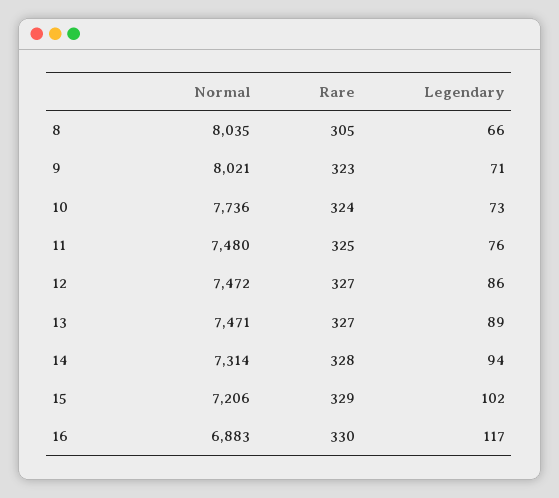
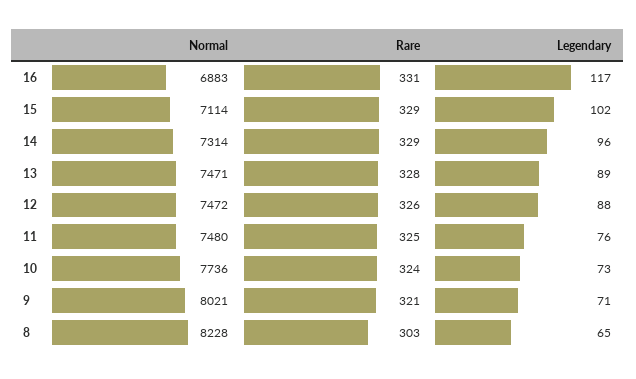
  {
    "Normal": {
-     "8": 8035,
+     "8": 8228,
      "9": 8021,
      "10": 7736,
      "11": 7480,
      "12": 7472,
      "13": 7471,
      "14": 7314,
-     "15": 7206,
+     "15": 7114,
      "16": 6883
    },
    "Rare": {
-     "8": 305,
+     "8": 303,
-     "9": 323,
+     "9": 321,
      "10": 324,
      "11": 325,
-     "12": 327,
+     "12": 326,
-     "13": 327,
+     "13": 328,
-     "14": 328,
+     "14": 329,
      "15": 329,
-     "16": 330
+     "16": 331
    },
    "Legendary": {
-     "8": 66,
+     "8": 65,
      "9": 71,
      "10": 73,
      "11": 76,
-     "12": 86,
+     "12": 88,
      "13": 89,
-     "14": 94,
+     "14": 96,
      "15": 102,
      "16": 117
    }
  }

